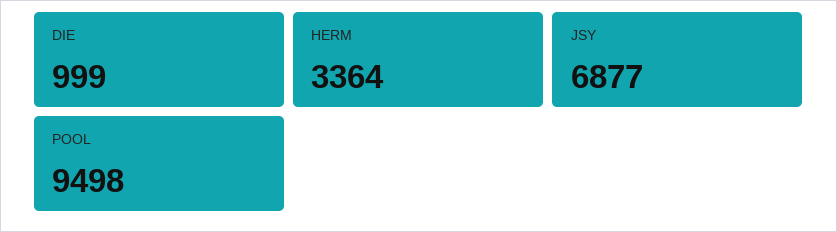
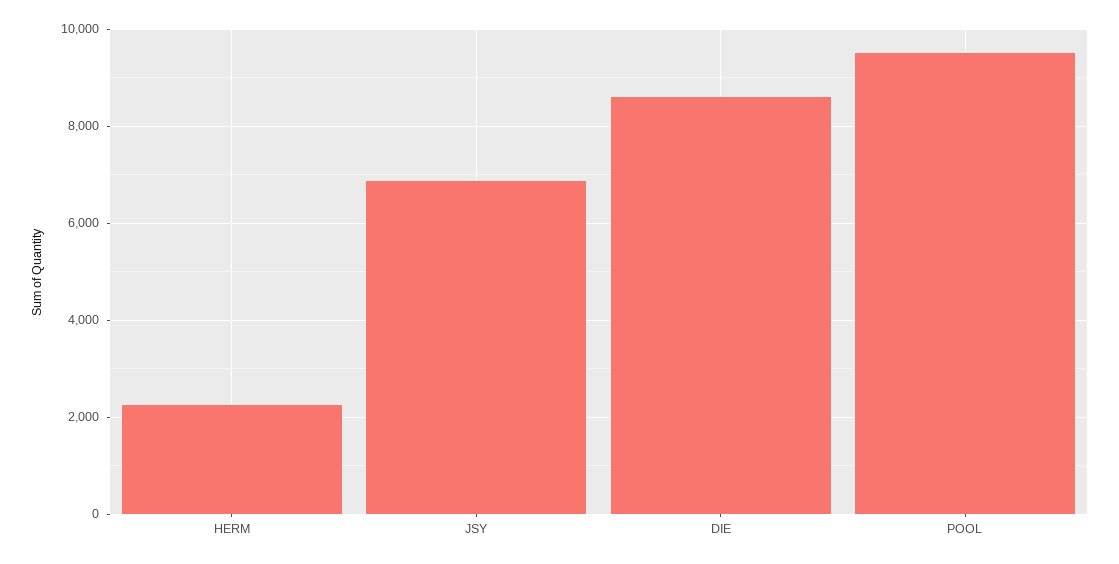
  {
-   "DIE": 999,
+   "DIE": 8600,
-   "HERM": 3364,
+   "HERM": 2200,
    "JSY": 6877,
    "POOL": 9498
  }

